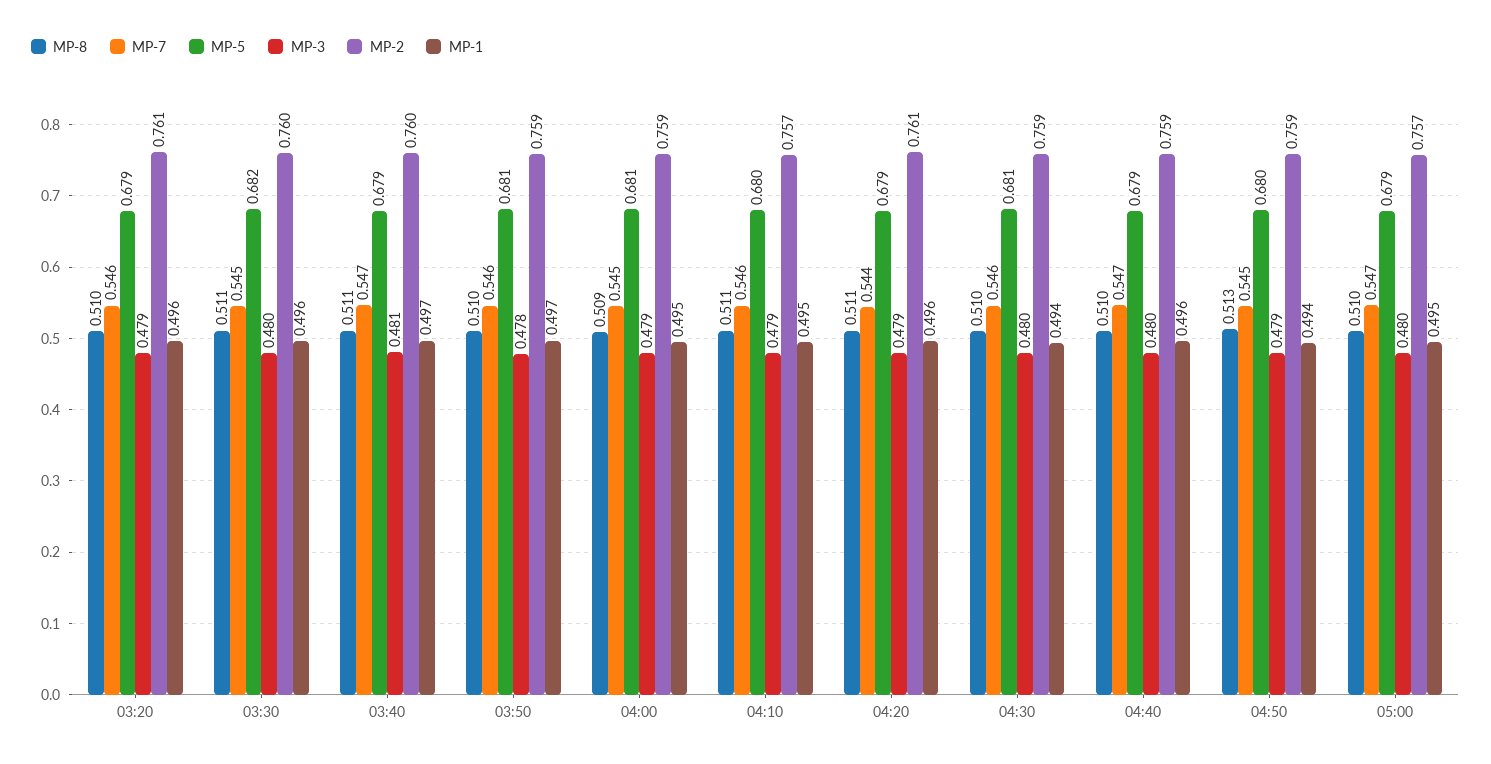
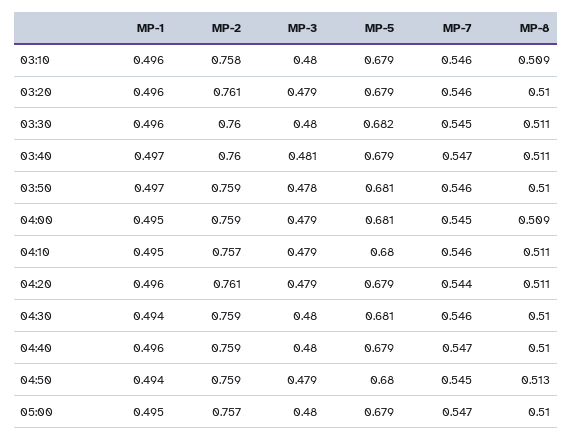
  {
    "MP-8": {
      "03:20": 0.51,
      "03:30": 0.511,
      "03:40": 0.511,
      "03:50": 0.51,
      "04:00": 0.509,
      "04:10": 0.511,
      "04:20": 0.511,
      "04:30": 0.51,
      "04:40": 0.51,
      "04:50": 0.513,
-     "05:00": 0.51
+     "05:00": 0.51,
+     "03:10": 0.509
    },
    "MP-7": {
      "03:20": 0.546,
      "03:30": 0.545,
      "03:40": 0.547,
      "03:50": 0.546,
      "04:00": 0.545,
      "04:10": 0.546,
      "04:20": 0.544,
      "04:30": 0.546,
      "04:40": 0.547,
      "04:50": 0.545,
-     "05:00": 0.547
+     "05:00": 0.547,
+     "03:10": 0.546
    },
    "MP-5": {
      "03:20": 0.679,
      "03:30": 0.682,
      "03:40": 0.679,
      "03:50": 0.681,
      "04:00": 0.681,
      "04:10": 0.68,
      "04:20": 0.679,
      "04:30": 0.681,
      "04:40": 0.679,
      "04:50": 0.68,
-     "05:00": 0.679
+     "05:00": 0.679,
+     "03:10": 0.679
    },
    "MP-3": {
      "03:20": 0.479,
      "03:30": 0.48,
      "03:40": 0.481,
      "03:50": 0.478,
      "04:00": 0.479,
      "04:10": 0.479,
      "04:20": 0.479,
      "04:30": 0.48,
      "04:40": 0.48,
      "04:50": 0.479,
-     "05:00": 0.48
+     "05:00": 0.48,
+     "03:10": 0.48
    },
    "MP-2": {
      "03:20": 0.761,
      "03:30": 0.76,
      "03:40": 0.76,
      "03:50": 0.759,
      "04:00": 0.759,
      "04:10": 0.757,
      "04:20": 0.761,
      "04:30": 0.759,
      "04:40": 0.759,
      "04:50": 0.759,
-     "05:00": 0.757
+     "05:00": 0.757,
+     "03:10": 0.758
    },
    "MP-1": {
      "03:20": 0.496,
      "03:30": 0.496,
      "03:40": 0.497,
      "03:50": 0.497,
      "04:00": 0.495,
      "04:10": 0.495,
      "04:20": 0.496,
      "04:30": 0.494,
      "04:40": 0.496,
      "04:50": 0.494,
-     "05:00": 0.495
+     "05:00": 0.495,
+     "03:10": 0.496
    }
  }

